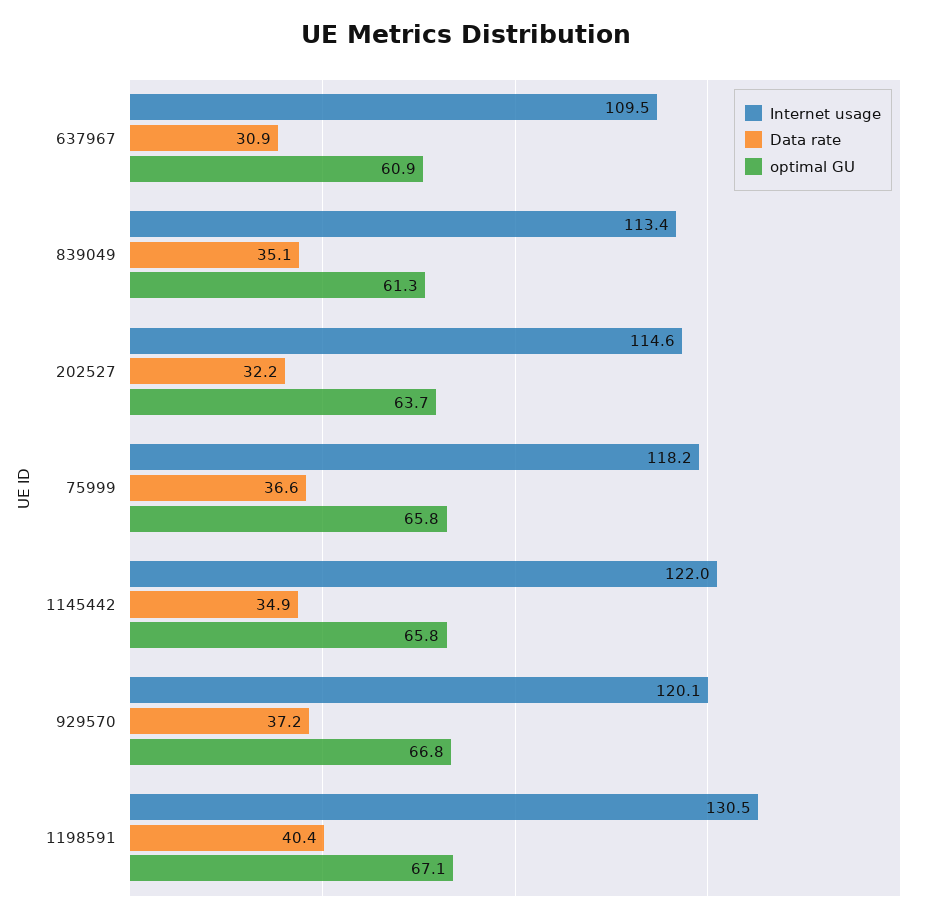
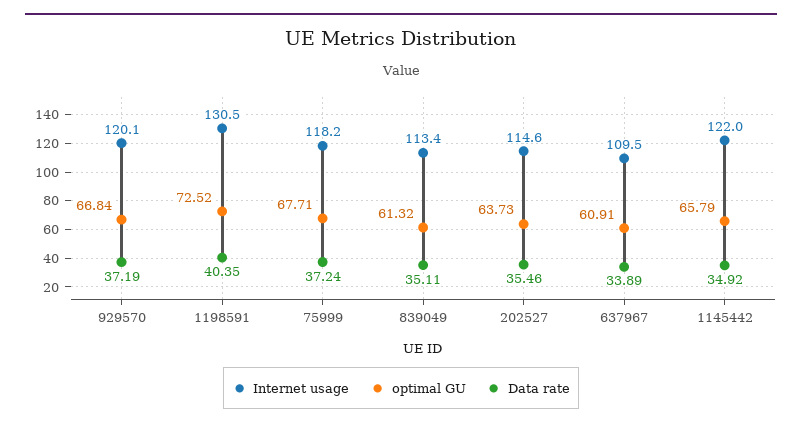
  {
    "Internet usage": {
      "637967": 109.5,
      "839049": 113.4,
      "202527": 114.6,
      "75999": 118.2,
      "1145442": 122,
      "929570": 120.1,
      "1198591": 130.5
    },
    "Data rate": {
-     "637967": 30.9,
+     "637967": 33.89,
      "839049": 35.11,
-     "202527": 32.2,
+     "202527": 35.46,
-     "75999": 36.6,
+     "75999": 37.24,
      "1145442": 34.92,
      "929570": 37.19,
      "1198591": 40.35
    },
    "optimal GU": {
      "637967": 60.91,
      "839049": 61.32,
      "202527": 63.73,
-     "75999": 65.8,
+     "75999": 67.71,
      "1145442": 65.79,
      "929570": 66.84,
-     "1198591": 67.1
+     "1198591": 72.52
    }
  }

